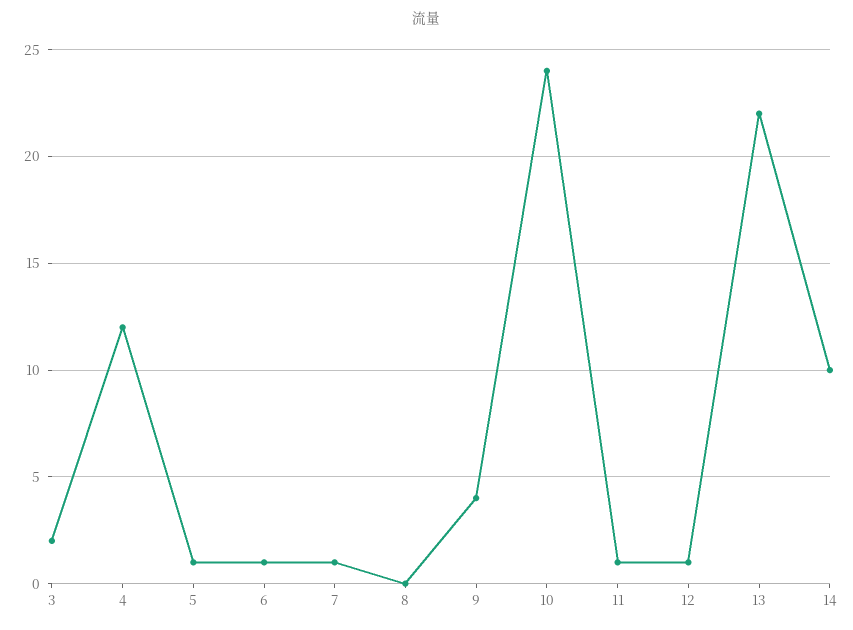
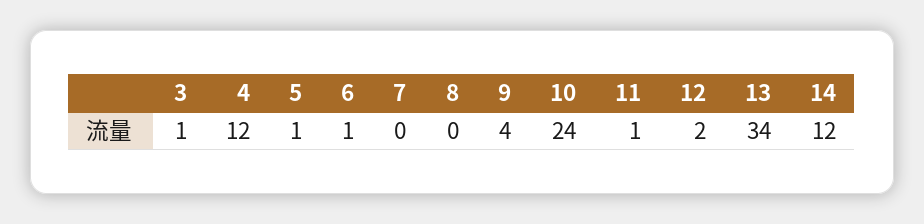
  {
-   "3": 2,
+   "3": 1,
    "4": 12,
    "5": 1,
    "6": 1,
-   "7": 1,
+   "7": 0,
    "8": 0,
    "9": 4,
    "10": 24,
    "11": 1,
-   "12": 1,
+   "12": 2,
-   "13": 22,
+   "13": 34,
-   "14": 10
+   "14": 12
  }

